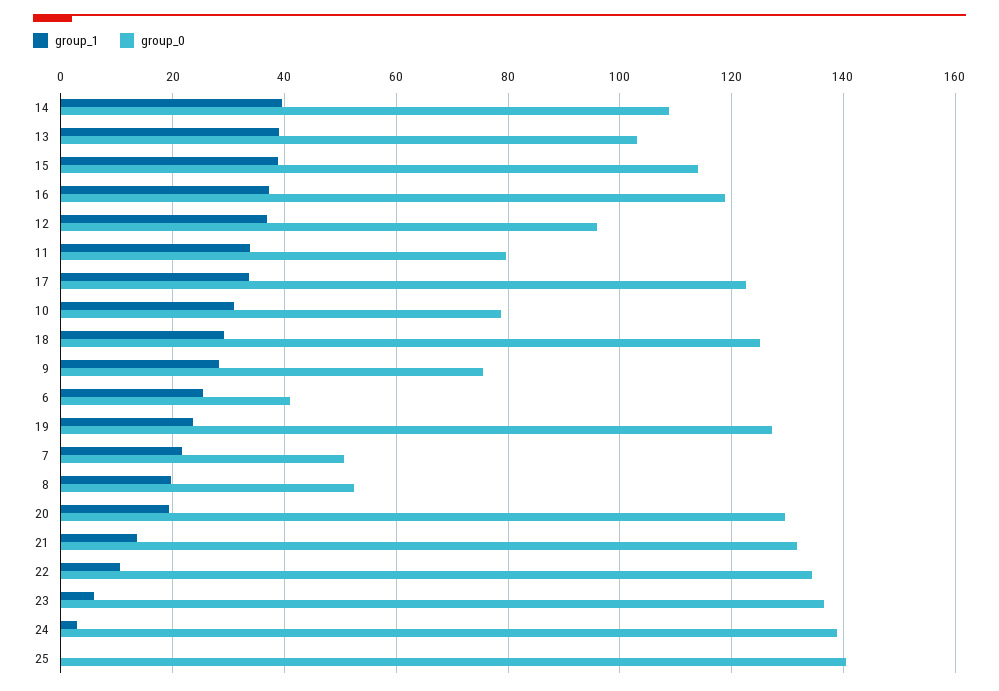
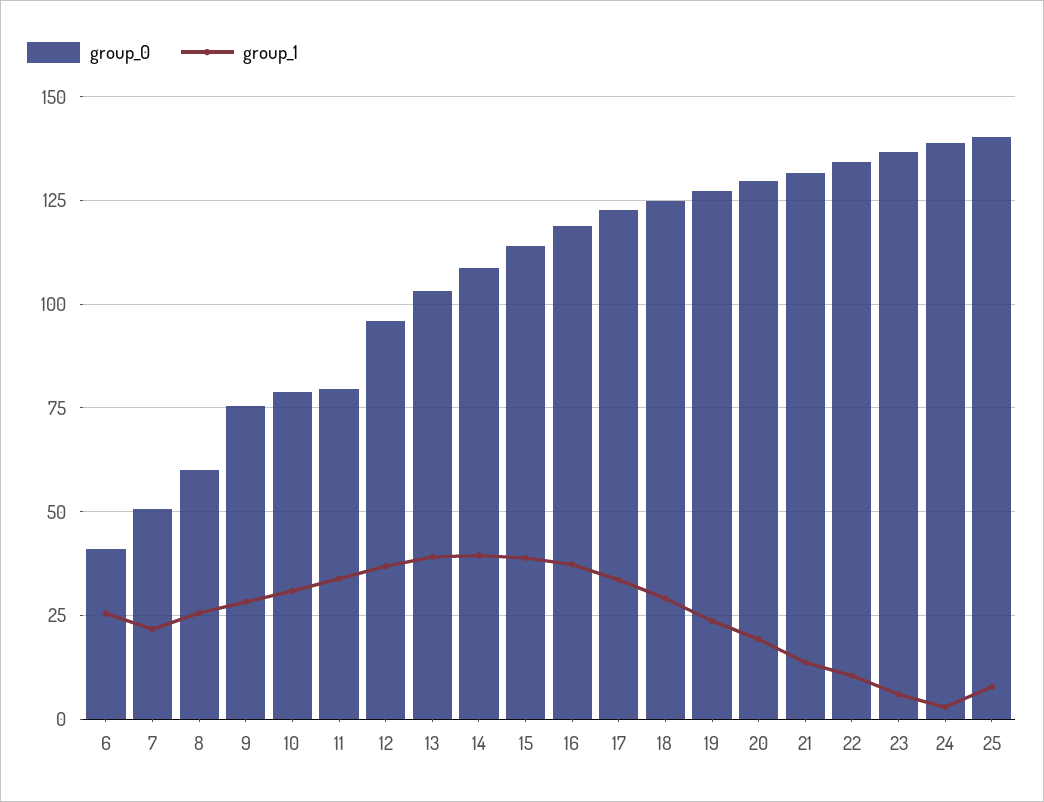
  {
    "group_1": {
      "14": 40,
      "13": 40,
      "15": 38,
      "16": 38,
      "12": 36,
      "11": 34,
      "17": 34,
      "10": 30,
      "18": 30,
      "9": 28,
      "6": 26,
      "19": 24,
      "7": 22,
-     "8": 20,
+     "8": 25,
      "20": 20,
      "21": 14,
      "22": 10,
      "23": 6,
      "24": 2,
-     "25": 0
+     "25": 7.5
    },
    "group_0": {
      "14": 108,
      "13": 104,
      "15": 114,
      "16": 118,
      "12": 96,
      "11": 80,
      "17": 122,
      "10": 78,
      "18": 126,
      "9": 76,
      "6": 40,
      "19": 128,
      "7": 50,
-     "8": 52,
+     "8": 60,
      "20": 130,
      "21": 132,
      "22": 134,
      "23": 136,
      "24": 138,
      "25": 140
    }
  }

